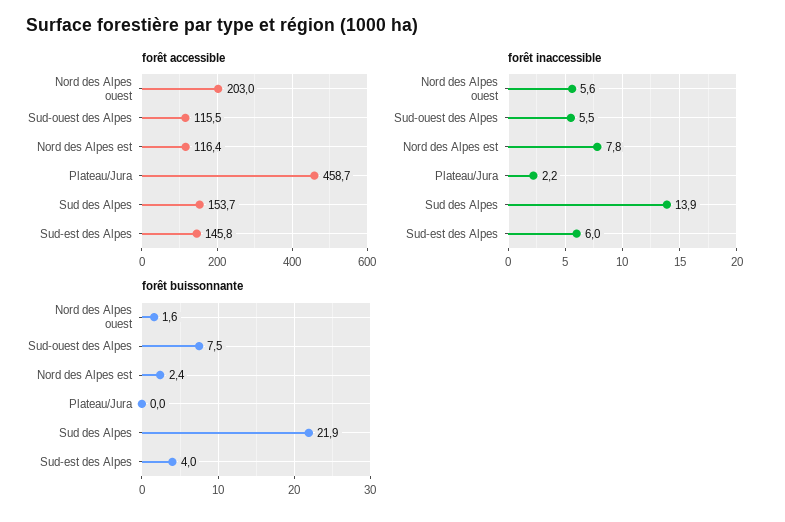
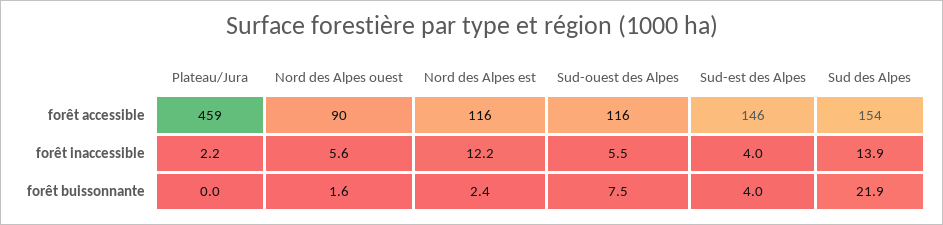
  {
    "forêt accessible": {
-     "Nord des Alpes ouest": 203,
+     "Nord des Alpes ouest": 90,
      "Sud-ouest des Alpes": 115.5,
      "Nord des Alpes est": 116.4,
      "Plateau/Jura": 458.7,
      "Sud des Alpes": 153.7,
      "Sud-est des Alpes": 145.8
    },
    "forêt inaccessible": {
      "Nord des Alpes ouest": 5.6,
      "Sud-ouest des Alpes": 5.5,
-     "Nord des Alpes est": 7.8,
+     "Nord des Alpes est": 12.2,
      "Plateau/Jura": 2.2,
      "Sud des Alpes": 13.9,
-     "Sud-est des Alpes": 6
+     "Sud-est des Alpes": 4
    },
    "forêt buissonnante": {
      "Nord des Alpes ouest": 1.6,
      "Sud-ouest des Alpes": 7.5,
      "Nord des Alpes est": 2.4,
      "Plateau/Jura": 0,
      "Sud des Alpes": 21.9,
      "Sud-est des Alpes": 4
    }
  }

